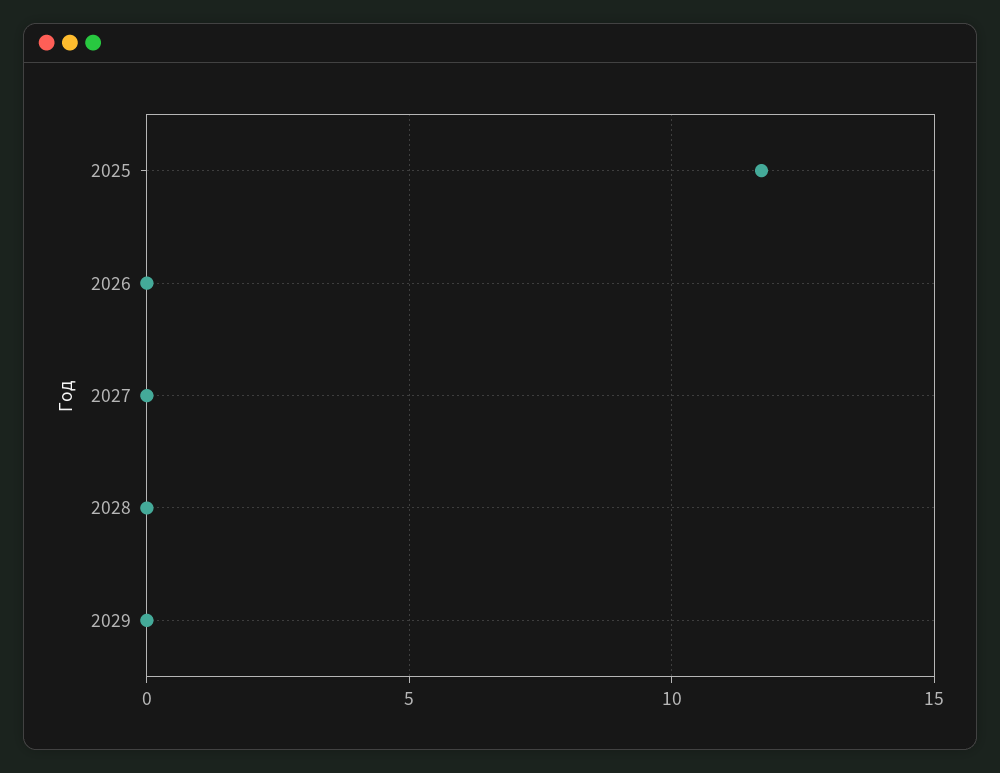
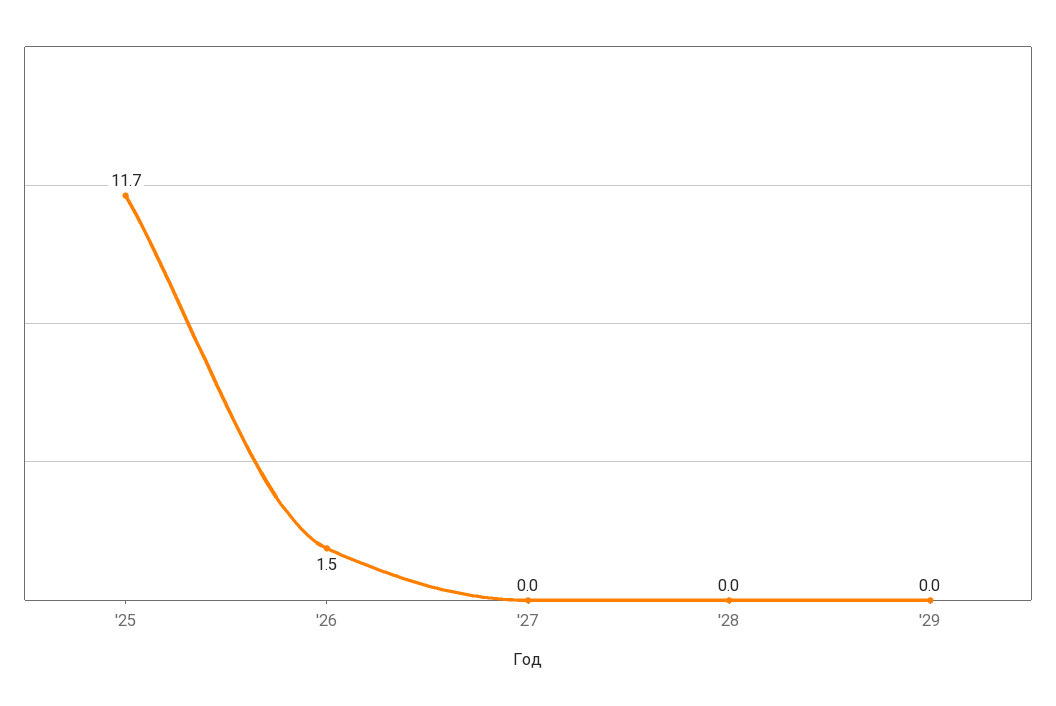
  {
    "2025": 11.7,
-   "2026": 0,
+   "2026": 1.5,
    "2027": 0,
    "2028": 0,
    "2029": 0
  }

